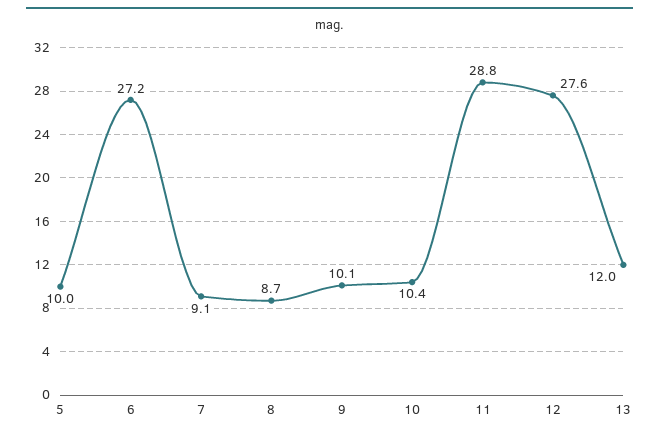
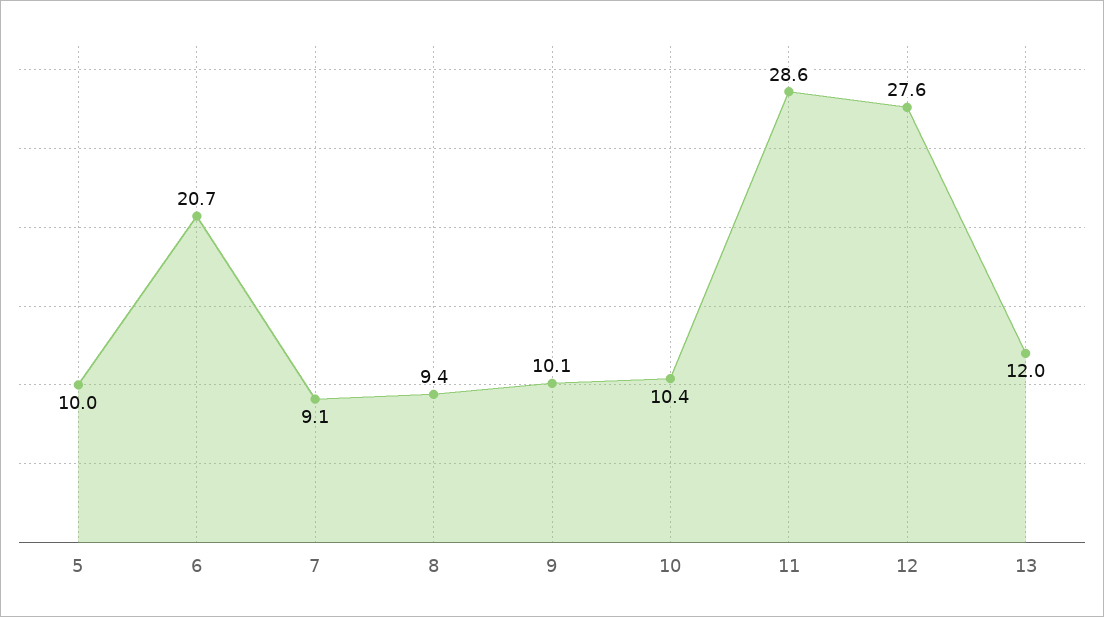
  {
    "5": 10,
-   "6": 27.2,
+   "6": 20.7,
    "7": 9.1,
-   "8": 8.7,
+   "8": 9.4,
    "9": 10.1,
    "10": 10.4,
-   "11": 28.8,
+   "11": 28.6,
    "12": 27.6,
    "13": 12
  }

